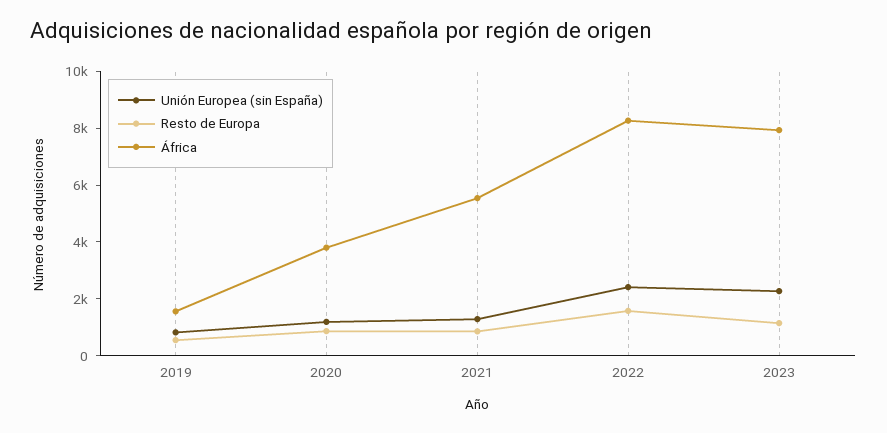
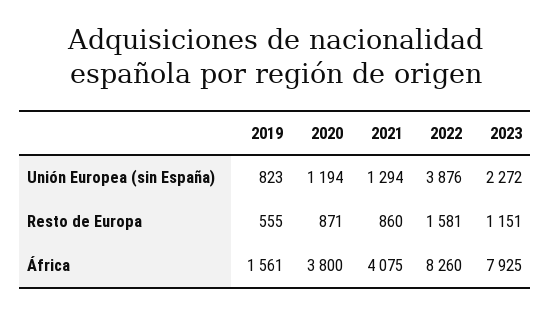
  {
    "Unión Europea (sin España)": {
      "2019": 823,
      "2020": 1194,
      "2021": 1294,
-     "2022": 2500,
+     "2022": 3876,
      "2023": 2272
    },
    "Resto de Europa": {
      "2019": 555,
      "2020": 871,
      "2021": 860,
      "2022": 1581,
      "2023": 1151
    },
    "África": {
      "2019": 1561,
      "2020": 3800,
-     "2021": 5500,
+     "2021": 4075,
      "2022": 8260,
      "2023": 7925
    }
  }

